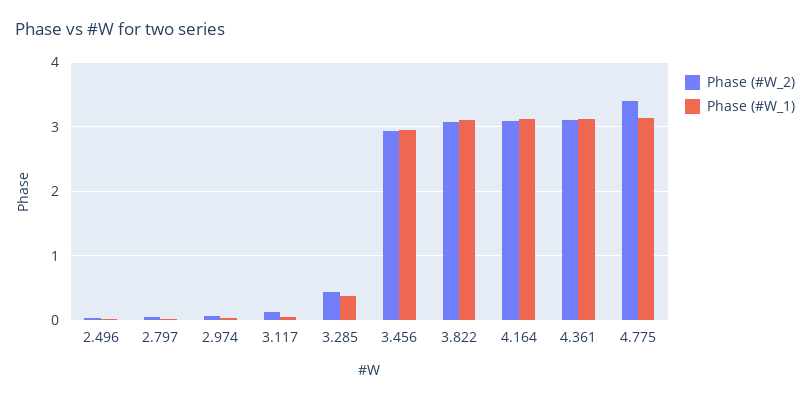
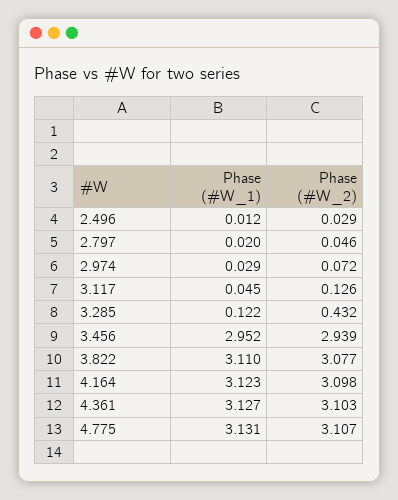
  {
    "Phase (#W_2)": {
      "2.496": 0.029,
      "2.797": 0.046,
      "2.974": 0.072,
      "3.117": 0.126,
      "3.285": 0.432,
      "3.456": 2.939,
      "3.822": 3.077,
      "4.164": 3.098,
      "4.361": 3.103,
-     "4.775": 3.4
+     "4.775": 3.107
    },
    "Phase (#W_1)": {
      "2.496": 0.012,
      "2.797": 0.02,
      "2.974": 0.029,
      "3.117": 0.045,
-     "3.285": 0.4,
+     "3.285": 0.122,
      "3.456": 2.952,
      "3.822": 3.11,
      "4.164": 3.123,
      "4.361": 3.127,
      "4.775": 3.131
    }
  }

